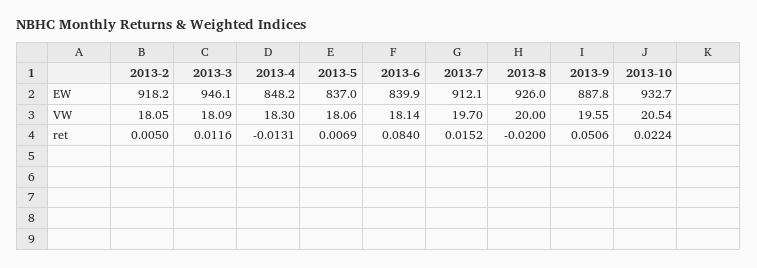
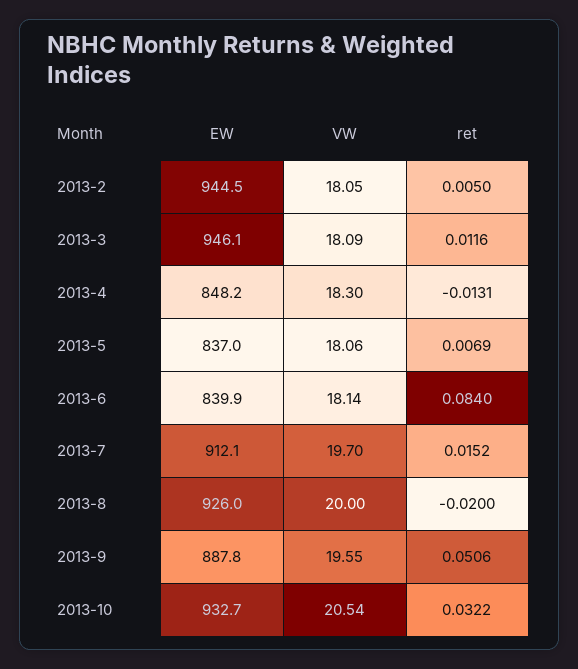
  {
    "2013-2": {
-     "EW": 918.2,
+     "EW": 944.5,
      "VW": 18.05,
      "ret": 0.005
    },
    "2013-3": {
      "EW": 946.1,
      "VW": 18.09,
      "ret": 0.0116
    },
    "2013-4": {
      "EW": 848.2,
      "VW": 18.3,
      "ret": -0.0131
    },
    "2013-5": {
      "EW": 837,
      "VW": 18.06,
      "ret": 0.0069
    },
    "2013-6": {
      "EW": 839.9,
      "VW": 18.14,
      "ret": 0.084
    },
    "2013-7": {
      "EW": 912.1,
      "VW": 19.7,
      "ret": 0.0152
    },
    "2013-8": {
      "EW": 926,
      "VW": 20,
      "ret": -0.02
    },
    "2013-9": {
      "EW": 887.8,
      "VW": 19.55,
      "ret": 0.0506
    },
    "2013-10": {
      "EW": 932.7,
      "VW": 20.54,
-     "ret": 0.0224
+     "ret": 0.0322
    }
  }

